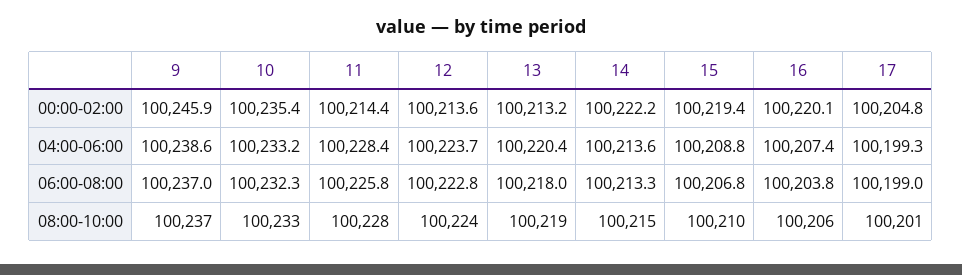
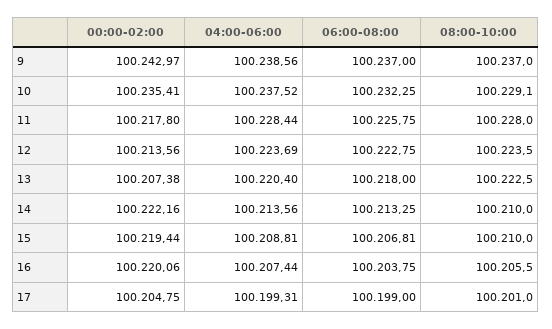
  {
    "9": {
-     "00:00-02:00": 100245.9,
+     "00:00-02:00": 100242.97,
      "04:00-06:00": 100238.56,
      "06:00-08:00": 100237,
      "08:00-10:00": 100237
    },
    "10": {
      "00:00-02:00": 100235.41,
-     "04:00-06:00": 100233.2,
+     "04:00-06:00": 100237.52,
      "06:00-08:00": 100232.25,
-     "08:00-10:00": 100233
+     "08:00-10:00": 100229.1
    },
    "11": {
-     "00:00-02:00": 100214.4,
+     "00:00-02:00": 100217.8,
      "04:00-06:00": 100228.44,
      "06:00-08:00": 100225.75,
      "08:00-10:00": 100228
    },
    "12": {
      "00:00-02:00": 100213.56,
      "04:00-06:00": 100223.69,
      "06:00-08:00": 100222.75,
      "08:00-10:00": 100223.5
    },
    "13": {
-     "00:00-02:00": 100213.2,
+     "00:00-02:00": 100207.38,
      "04:00-06:00": 100220.4,
      "06:00-08:00": 100218,
-     "08:00-10:00": 100219
+     "08:00-10:00": 100222.5
    },
    "14": {
      "00:00-02:00": 100222.16,
      "04:00-06:00": 100213.56,
      "06:00-08:00": 100213.25,
-     "08:00-10:00": 100215
+     "08:00-10:00": 100210
    },
    "15": {
      "00:00-02:00": 100219.44,
      "04:00-06:00": 100208.81,
      "06:00-08:00": 100206.81,
      "08:00-10:00": 100210
    },
    "16": {
      "00:00-02:00": 100220.06,
      "04:00-06:00": 100207.44,
      "06:00-08:00": 100203.75,
      "08:00-10:00": 100205.5
    },
    "17": {
      "00:00-02:00": 100204.75,
      "04:00-06:00": 100199.31,
      "06:00-08:00": 100199,
      "08:00-10:00": 100201
    }
  }

